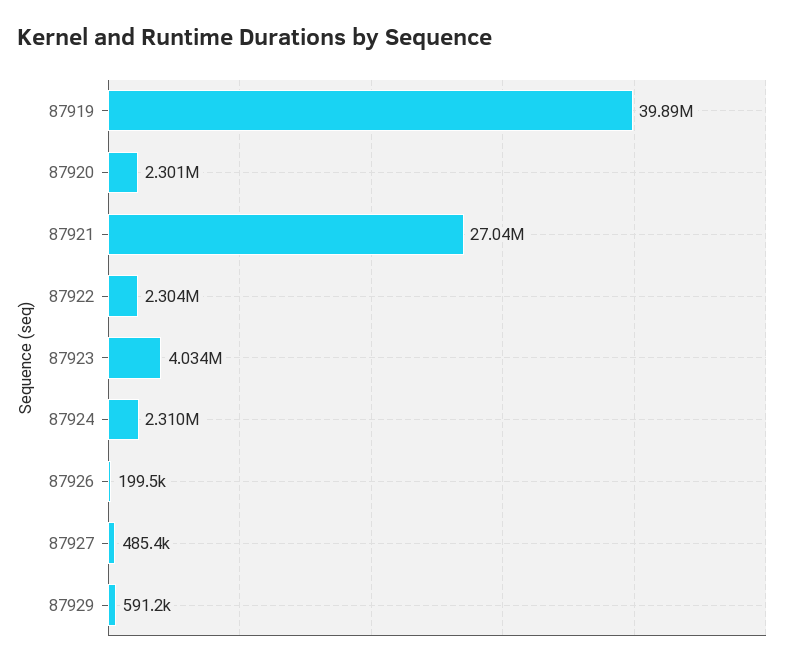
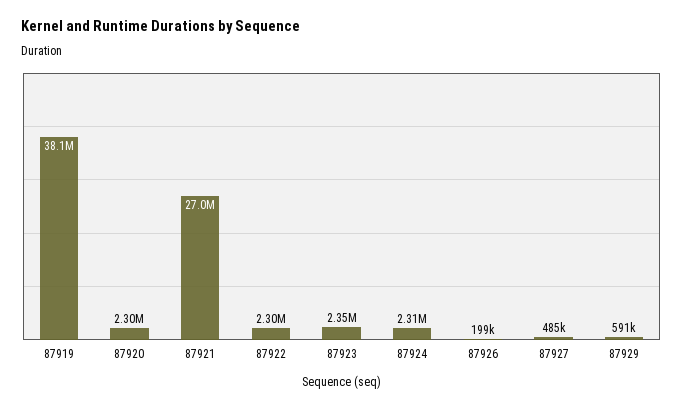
  {
-   "87919": 39890000,
+   "87919": 38100000,
    "87920": 2301000,
    "87921": 27040000,
    "87922": 2304000,
-   "87923": 4034000,
+   "87923": 2350000,
    "87924": 2310000,
    "87926": 199500,
    "87927": 485400,
    "87929": 591200
  }

